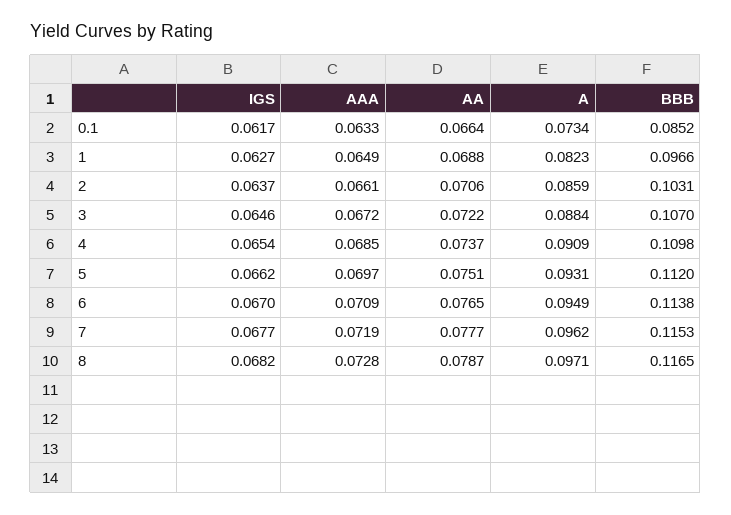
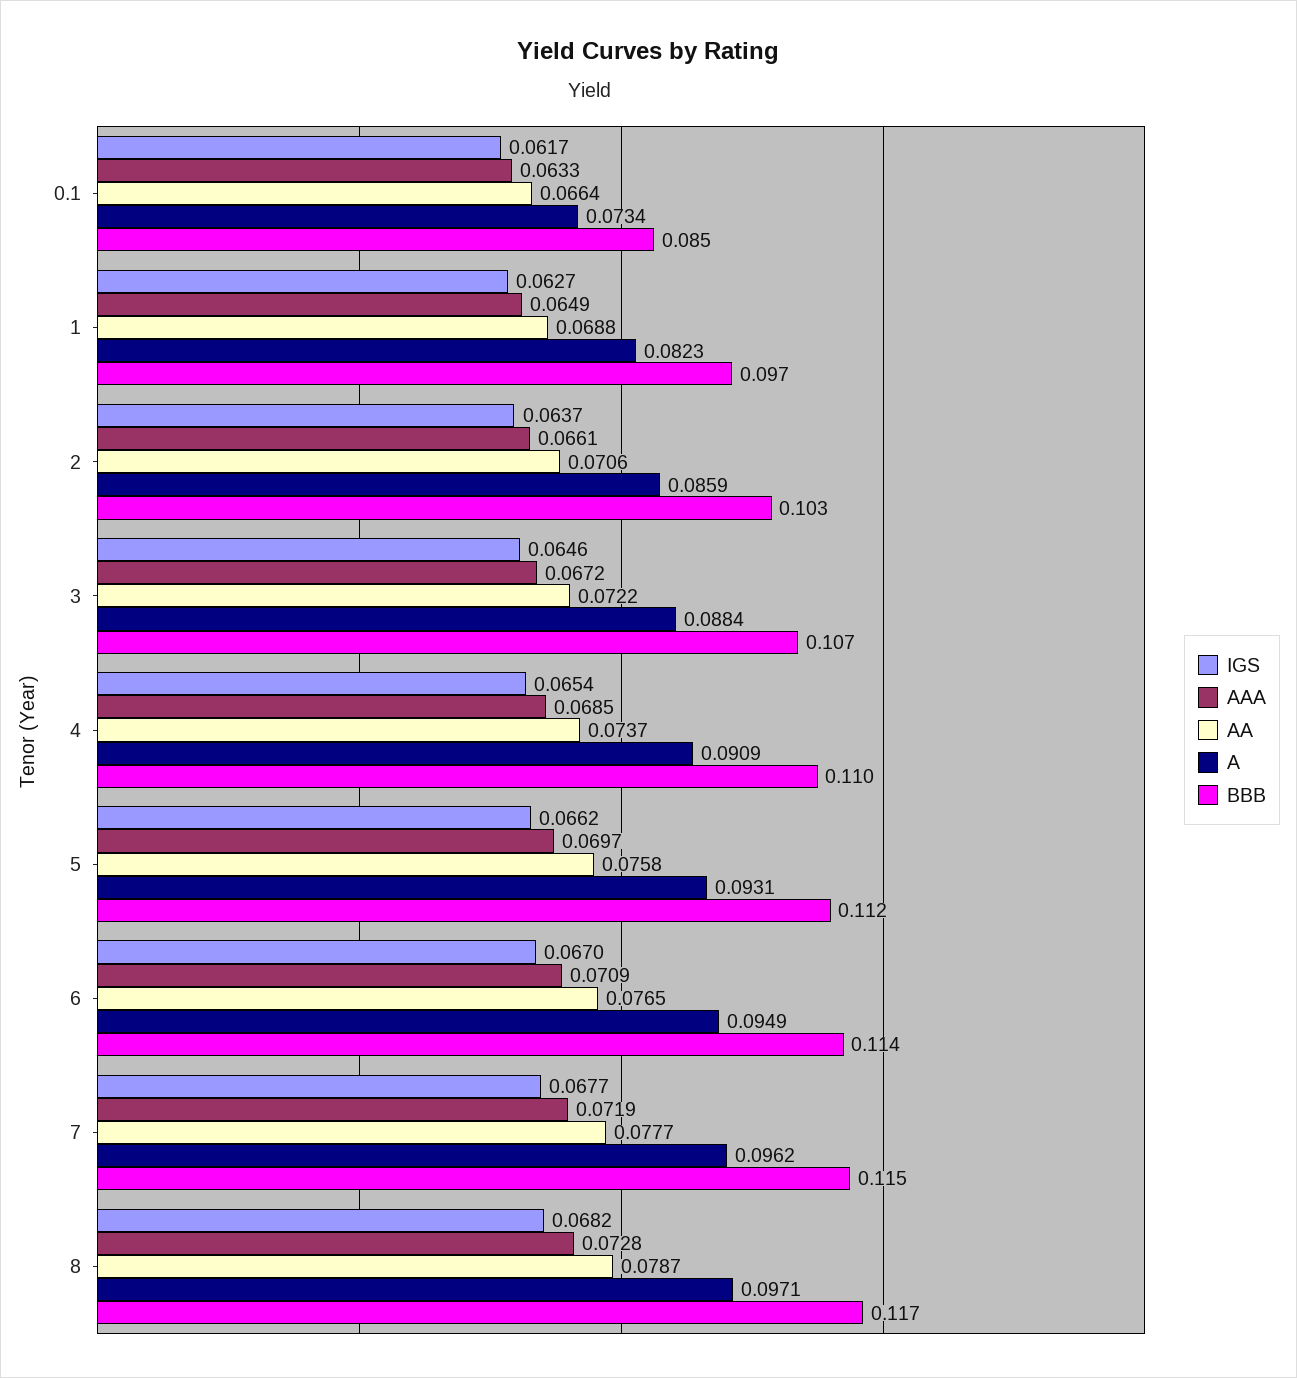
  {
    "IGS": {
      "0.1": 0.0617,
      "1": 0.0627,
      "2": 0.0637,
      "3": 0.0646,
      "4": 0.0654,
      "5": 0.0662,
      "6": 0.067,
      "7": 0.0677,
      "8": 0.0682
    },
    "AAA": {
      "0.1": 0.0633,
      "1": 0.0649,
      "2": 0.0661,
      "3": 0.0672,
      "4": 0.0685,
      "5": 0.0697,
      "6": 0.0709,
      "7": 0.0719,
      "8": 0.0728
    },
    "AA": {
      "0.1": 0.0664,
      "1": 0.0688,
      "2": 0.0706,
      "3": 0.0722,
      "4": 0.0737,
-     "5": 0.0751,
+     "5": 0.0758,
      "6": 0.0765,
      "7": 0.0777,
      "8": 0.0787
    },
    "A": {
      "0.1": 0.0734,
      "1": 0.0823,
      "2": 0.0859,
      "3": 0.0884,
      "4": 0.0909,
      "5": 0.0931,
      "6": 0.0949,
      "7": 0.0962,
      "8": 0.0971
    },
    "BBB": {
      "0.1": 0.0852,
      "1": 0.0966,
      "2": 0.1031,
      "3": 0.107,
      "4": 0.1098,
      "5": 0.112,
      "6": 0.1138,
      "7": 0.1153,
      "8": 0.1165
    }
  }

